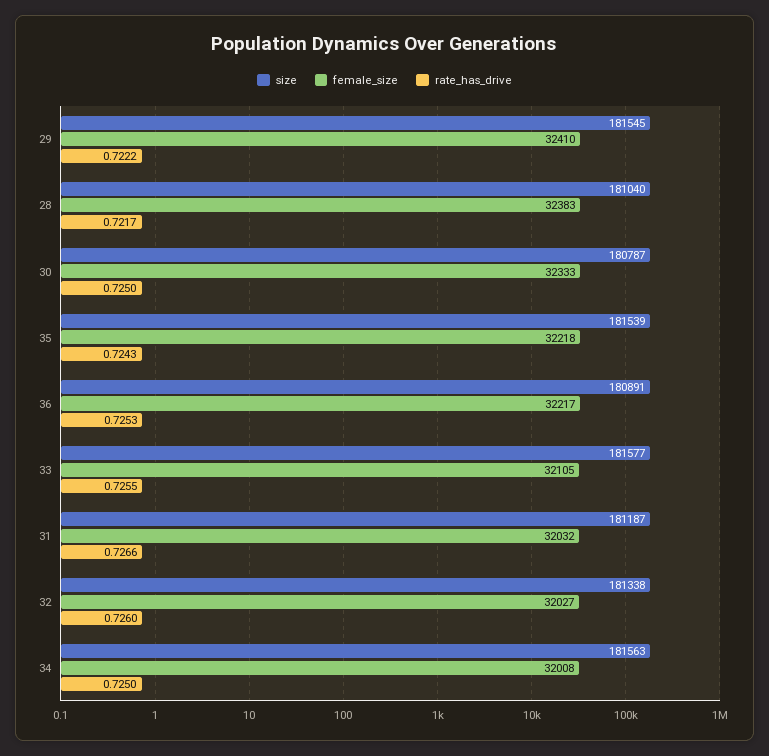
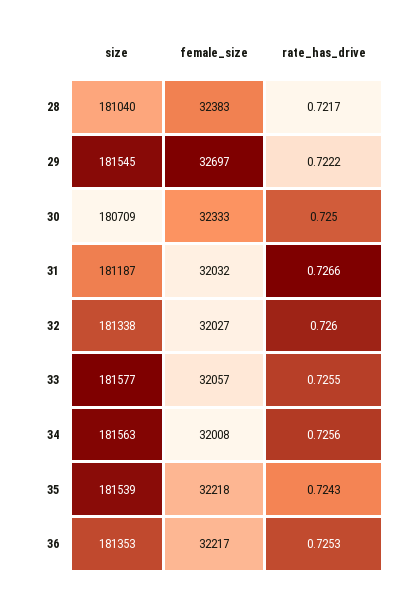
  {
    "size": {
      "29": 181545,
      "28": 181040,
-     "30": 180787,
+     "30": 180709,
      "35": 181539,
-     "36": 180891,
+     "36": 181353,
      "33": 181577,
      "31": 181187,
      "32": 181338,
      "34": 181563
    },
    "female_size": {
-     "29": 32410,
+     "29": 32697,
      "28": 32383,
      "30": 32333,
      "35": 32218,
      "36": 32217,
-     "33": 32105,
+     "33": 32057,
      "31": 32032,
      "32": 32027,
      "34": 32008
    },
    "rate_has_drive": {
      "29": 0.7222,
      "28": 0.7217,
      "30": 0.725,
      "35": 0.7243,
      "36": 0.7253,
      "33": 0.7255,
      "31": 0.7266,
      "32": 0.726,
-     "34": 0.725
+     "34": 0.7256
    }
  }

